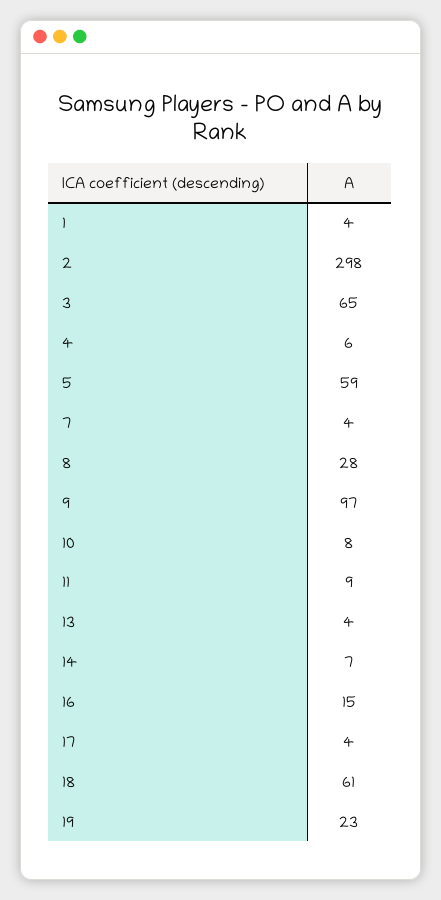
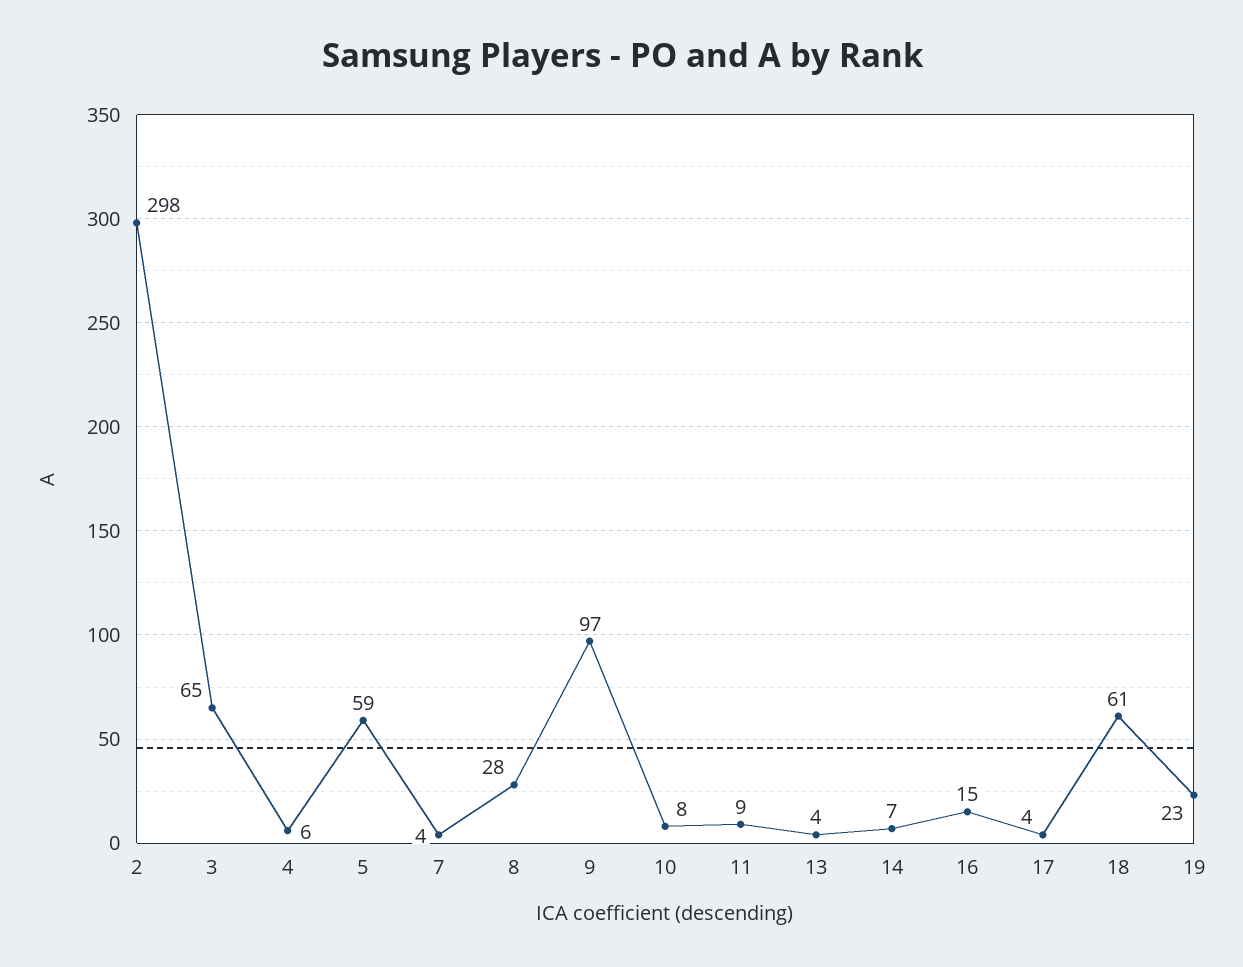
  {
-   "1": 4,
    "2": 298,
    "3": 65,
    "4": 6,
    "5": 59,
    "7": 4,
    "8": 28,
    "9": 97,
    "10": 8,
    "11": 9,
    "13": 4,
    "14": 7,
    "16": 15,
    "17": 4,
    "18": 61,
    "19": 23
  }

